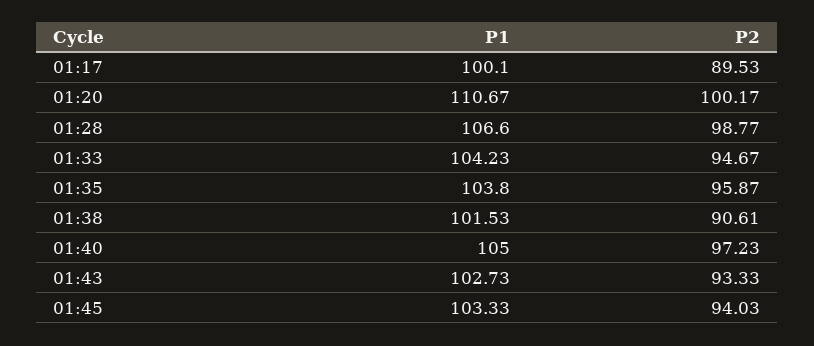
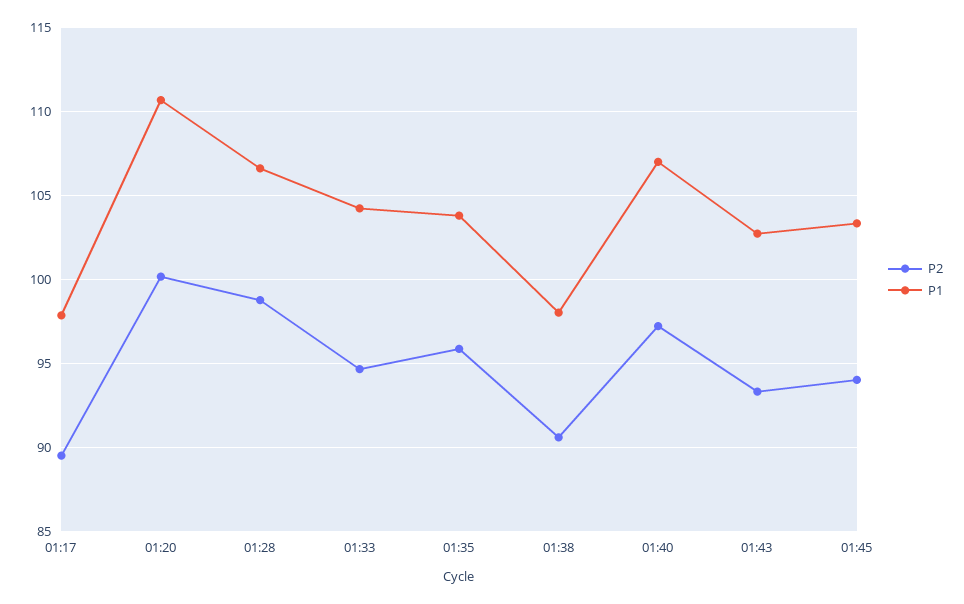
  {
    "P1": {
-     "01:17": 100.1,
+     "01:17": 98,
      "01:20": 110.67,
      "01:28": 106.6,
      "01:33": 104.23,
      "01:35": 103.8,
-     "01:38": 101.53,
+     "01:38": 98,
-     "01:40": 105,
+     "01:40": 107,
      "01:43": 102.73,
      "01:45": 103.33
    },
    "P2": {
      "01:17": 89.53,
      "01:20": 100.17,
      "01:28": 98.77,
      "01:33": 94.67,
      "01:35": 95.87,
      "01:38": 90.61,
      "01:40": 97.23,
      "01:43": 93.33,
      "01:45": 94.03
    }
  }

